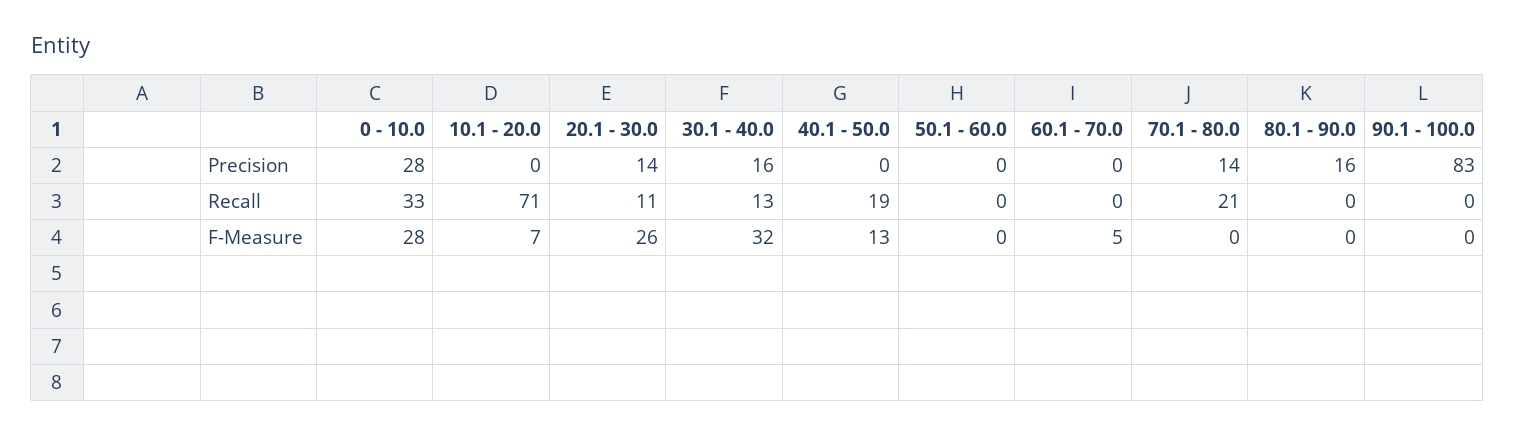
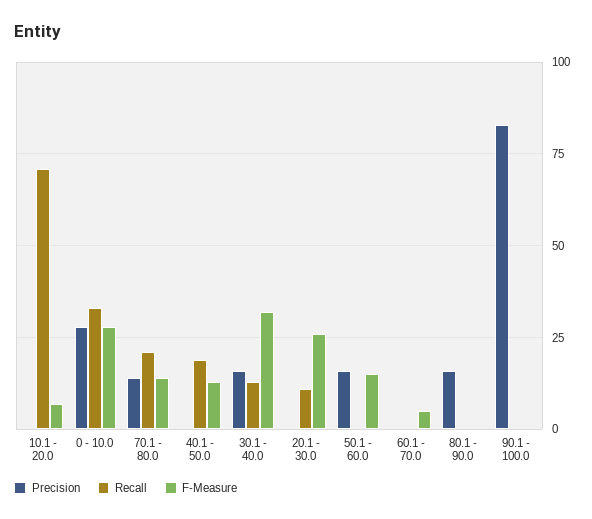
  {
    "Precision": {
      "0 - 10.0": 28,
      "10.1 - 20.0": 0,
-     "20.1 - 30.0": 14,
+     "20.1 - 30.0": 0,
      "30.1 - 40.0": 16,
      "40.1 - 50.0": 0,
-     "50.1 - 60.0": 0,
+     "50.1 - 60.0": 15,
      "60.1 - 70.0": 0,
      "70.1 - 80.0": 14,
      "80.1 - 90.0": 16,
      "90.1 - 100.0": 83
    },
    "Recall": {
      "0 - 10.0": 33,
      "10.1 - 20.0": 71,
      "20.1 - 30.0": 11,
      "30.1 - 40.0": 13,
      "40.1 - 50.0": 19,
      "50.1 - 60.0": 0,
      "60.1 - 70.0": 0,
      "70.1 - 80.0": 21,
      "80.1 - 90.0": 0,
      "90.1 - 100.0": 0
    },
    "F-Measure": {
      "0 - 10.0": 28,
      "10.1 - 20.0": 7,
      "20.1 - 30.0": 26,
      "30.1 - 40.0": 32,
      "40.1 - 50.0": 13,
-     "50.1 - 60.0": 0,
+     "50.1 - 60.0": 15,
      "60.1 - 70.0": 5,
-     "70.1 - 80.0": 0,
+     "70.1 - 80.0": 15,
      "80.1 - 90.0": 0,
      "90.1 - 100.0": 0
    }
  }

